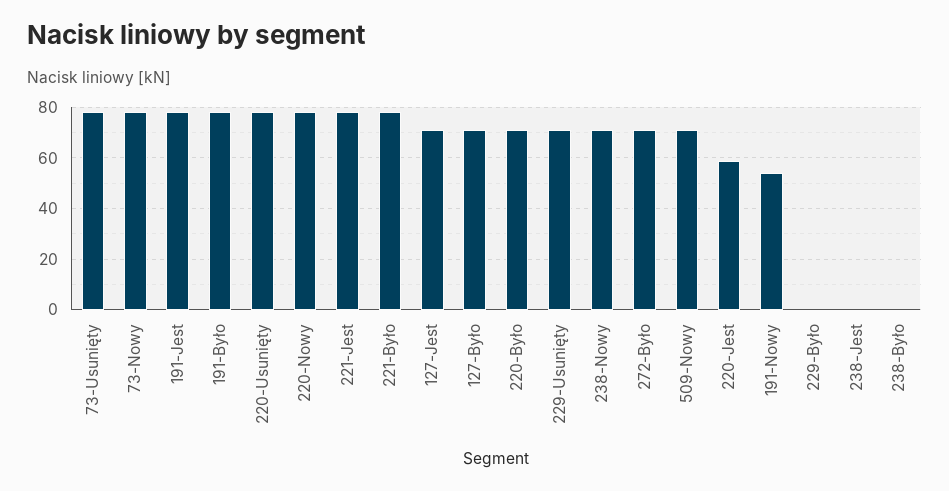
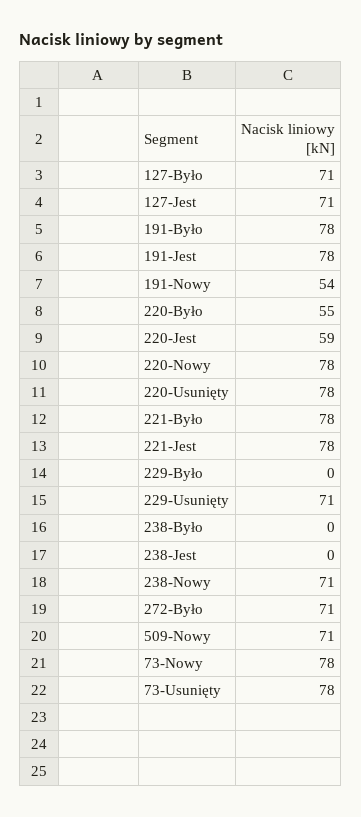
  {
    "73-Usunięty": 78,
    "73-Nowy": 78,
    "191-Jest": 78,
    "191-Było": 78,
    "220-Usunięty": 78,
    "220-Nowy": 78,
    "221-Jest": 78,
    "221-Było": 78,
    "127-Jest": 71,
    "127-Było": 71,
-   "220-Było": 70,
+   "220-Było": 55,
    "229-Usunięty": 71,
    "238-Nowy": 71,
    "272-Było": 71,
    "509-Nowy": 71,
    "220-Jest": 59,
    "191-Nowy": 54,
    "229-Było": 0,
    "238-Jest": 0,
    "238-Było": 0
  }

